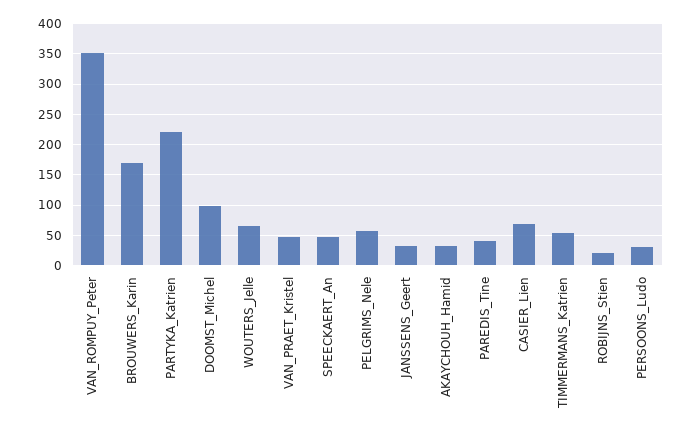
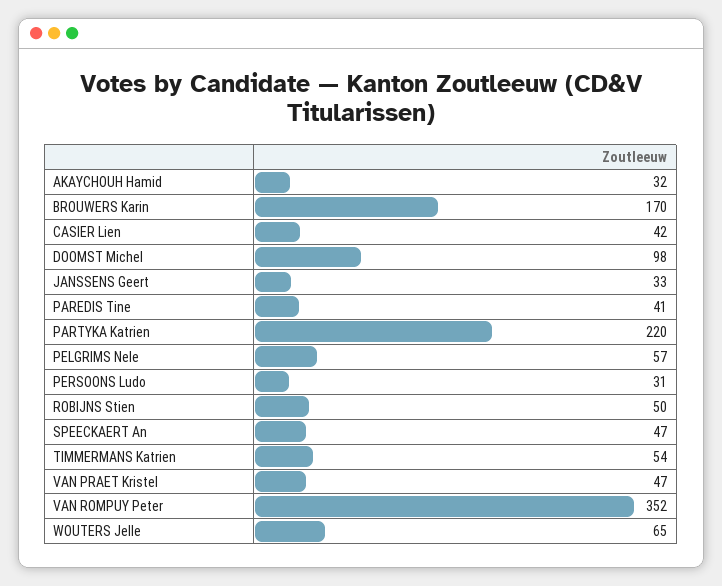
  {
    "VAN_ROMPUY_Peter": 352,
    "BROUWERS_Karin": 170,
    "PARTYKA_Katrien": 220,
    "DOOMST_Michel": 98,
    "WOUTERS_Jelle": 65,
    "VAN_PRAET_Kristel": 47,
    "SPEECKAERT_An": 47,
    "PELGRIMS_Nele": 57,
    "JANSSENS_Geert": 33,
    "AKAYCHOUH_Hamid": 32,
    "PAREDIS_Tine": 41,
-   "CASIER_Lien": 70,
+   "CASIER_Lien": 42,
    "TIMMERMANS_Katrien": 54,
-   "ROBIJNS_Stien": 20,
+   "ROBIJNS_Stien": 50,
    "PERSOONS_Ludo": 31
  }

